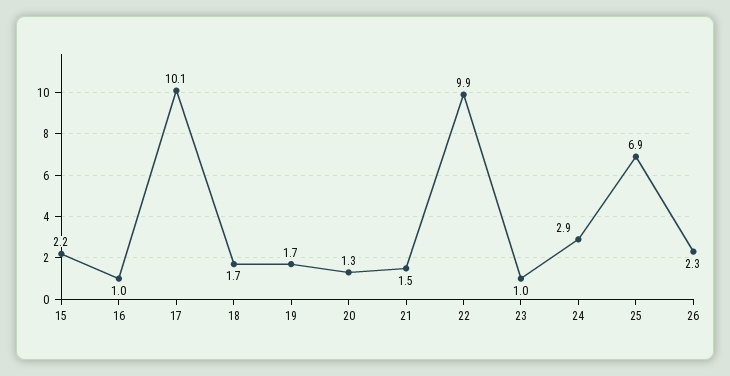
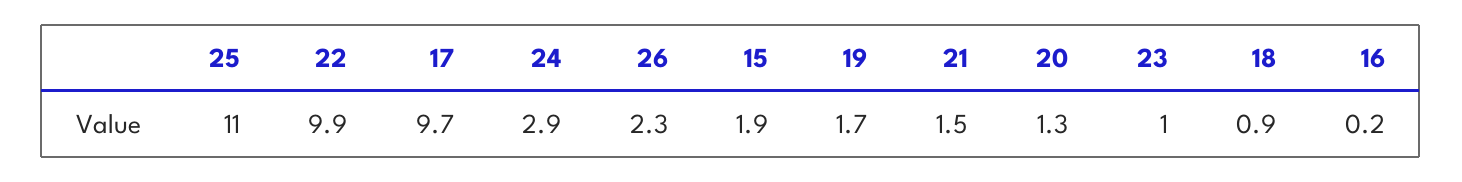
  {
-   "15": 2.2,
+   "15": 1.9,
-   "16": 1,
+   "16": 0.2,
-   "17": 10.1,
+   "17": 9.7,
-   "18": 1.7,
+   "18": 0.9,
    "19": 1.7,
    "20": 1.3,
    "21": 1.5,
    "22": 9.9,
    "23": 1,
    "24": 2.9,
-   "25": 6.9,
+   "25": 11,
    "26": 2.3
  }

